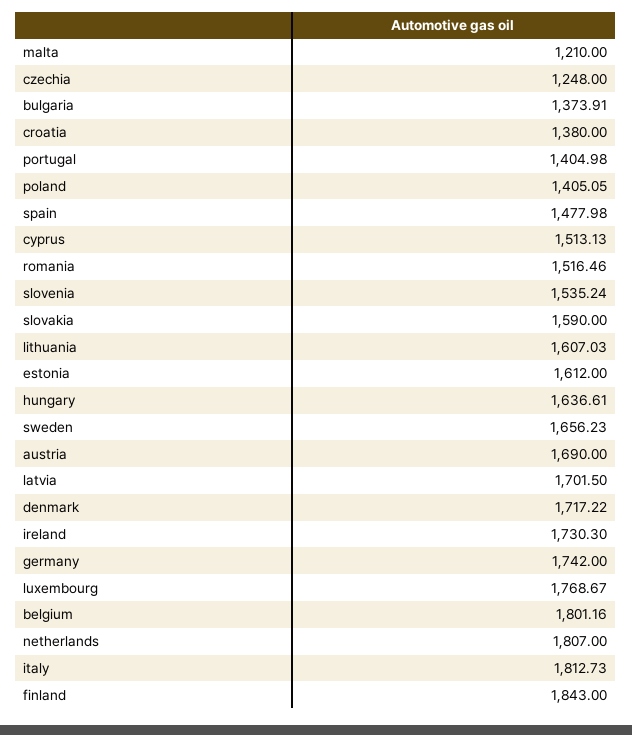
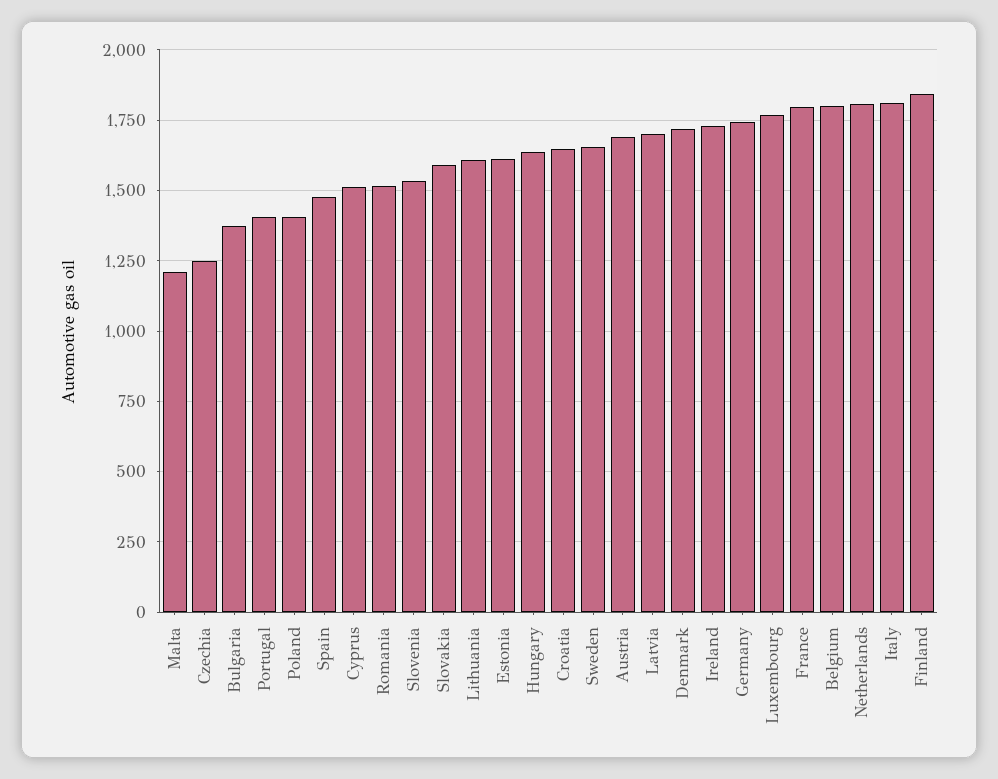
  {
    "malta": 1210,
    "czechia": 1248,
    "bulgaria": 1373.91,
-   "croatia": 1380,
+   "croatia": 1650,
    "portugal": 1404.98,
    "poland": 1405.05,
    "spain": 1477.98,
    "cyprus": 1513.13,
    "romania": 1516.46,
    "slovenia": 1535.24,
    "slovakia": 1590,
    "lithuania": 1607.03,
    "estonia": 1612,
    "hungary": 1636.61,
    "sweden": 1656.23,
    "austria": 1690,
    "latvia": 1701.5,
    "denmark": 1717.22,
    "ireland": 1730.3,
    "germany": 1742,
    "luxembourg": 1768.67,
    "belgium": 1801.16,
    "netherlands": 1807,
    "italy": 1812.73,
-   "finland": 1843
+   "finland": 1843,
+   "France": 1800
  }

